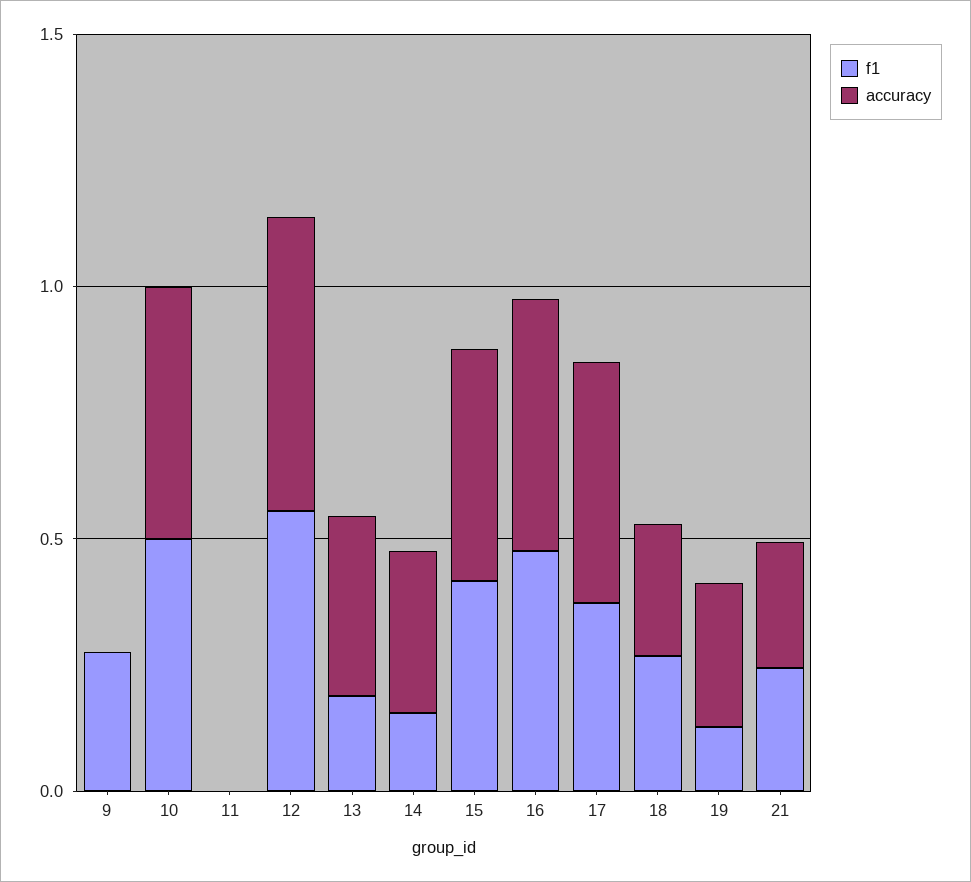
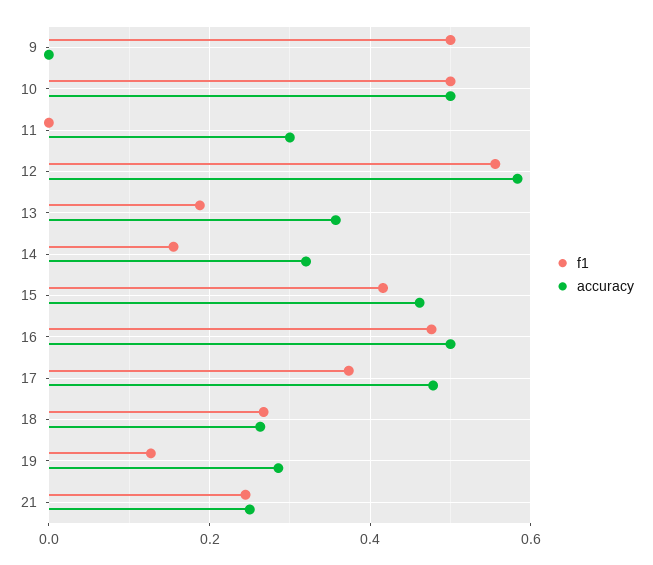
  {
    "f1": {
-     "9": 0.3,
+     "9": 0.5,
      "10": 0.5,
      "11": 0,
      "12": 0.56,
      "13": 0.18,
      "14": 0.16,
      "15": 0.42,
      "16": 0.48,
      "17": 0.38,
      "18": 0.26,
      "19": 0.12,
      "21": 0.24
    },
    "accuracy": {
      "9": 0,
      "10": 0.5,
-     "11": 0,
+     "11": 0.3,
      "12": 0.58,
      "13": 0.36,
      "14": 0.32,
      "15": 0.46,
      "16": 0.5,
      "17": 0.48,
      "18": 0.26,
      "19": 0.28,
      "21": 0.26
    }
  }

